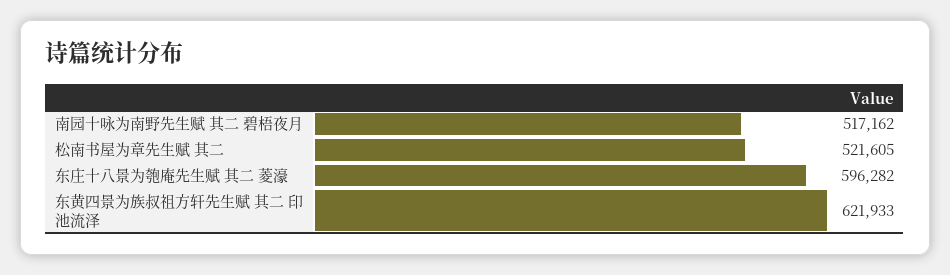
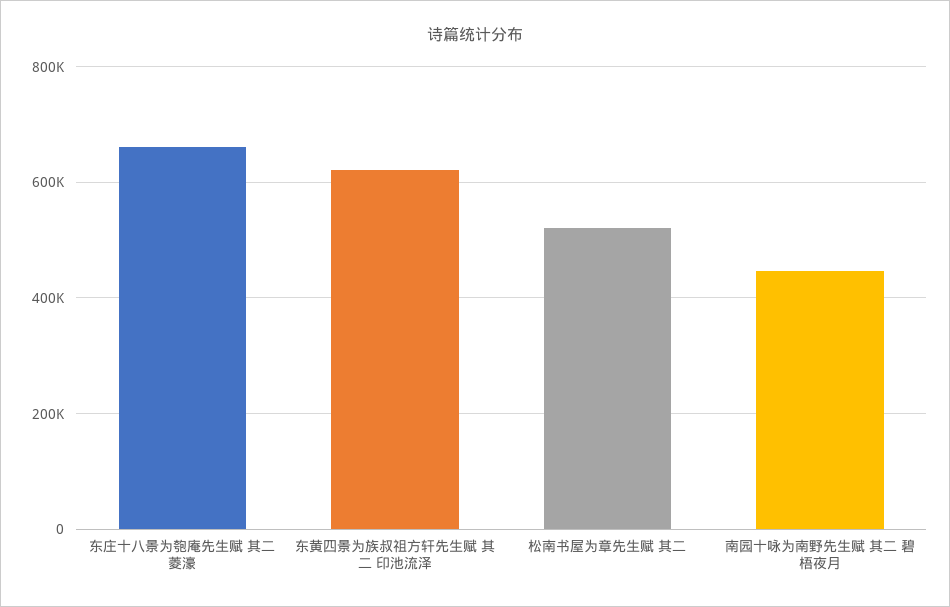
  {
-   "南园十咏为南野先生赋 其二 碧梧夜月": 517162,
+   "南园十咏为南野先生赋 其二 碧梧夜月": 440000,
    "松南书屋为章先生赋 其二": 521605,
-   "东庄十八景为匏庵先生赋 其二 菱濠": 596282,
+   "东庄十八景为匏庵先生赋 其二 菱濠": 660000,
    "东黄四景为族叔祖方轩先生赋 其二 印池流泽": 621933
  }

